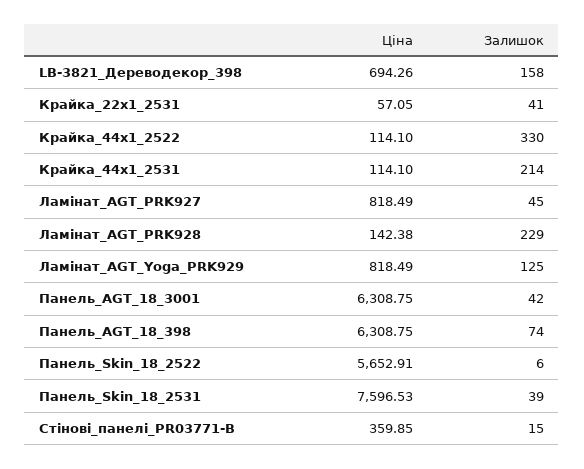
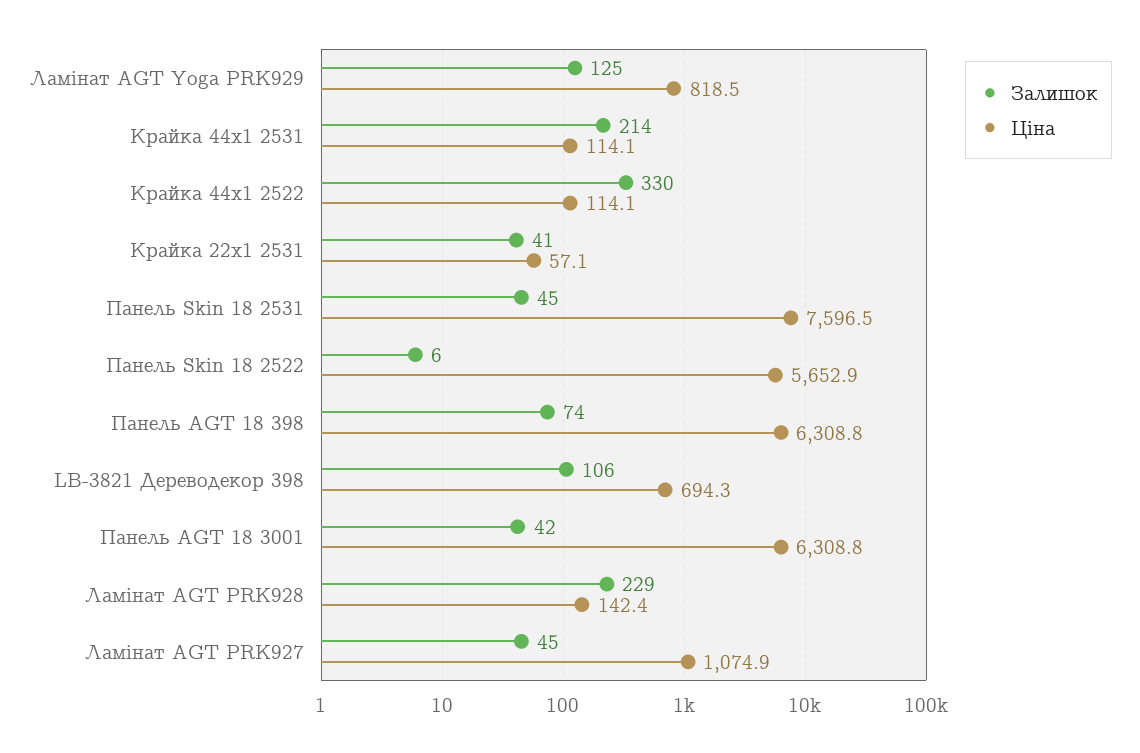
  {
    "Ціна": {
      "LB-3821_Дереводекор_398": 694.26,
      "Крайка_22x1_2531": 57.05,
      "Крайка_44x1_2522": 114.1,
      "Крайка_44x1_2531": 114.1,
-     "Ламінат_AGT_PRK927": 818.49,
+     "Ламінат_AGT_PRK927": 1074.9,
      "Ламінат_AGT_PRK928": 142.38,
      "Ламінат_AGT_Yoga_PRK929": 818.49,
      "Панель_AGT_18_3001": 6308.75,
      "Панель_AGT_18_398": 6308.75,
      "Панель_Skin_18_2522": 5652.91,
-     "Панель_Skin_18_2531": 7596.53,
+     "Панель_Skin_18_2531": 7596.53
-     "Стінові_панелі_PR03771-B": 359.85
    },
    "Залишок": {
-     "LB-3821_Дереводекор_398": 158,
+     "LB-3821_Дереводекор_398": 106,
      "Крайка_22x1_2531": 41,
      "Крайка_44x1_2522": 330,
      "Крайка_44x1_2531": 214,
      "Ламінат_AGT_PRK927": 45,
      "Ламінат_AGT_PRK928": 229,
      "Ламінат_AGT_Yoga_PRK929": 125,
      "Панель_AGT_18_3001": 42,
      "Панель_AGT_18_398": 74,
      "Панель_Skin_18_2522": 6,
-     "Панель_Skin_18_2531": 39,
+     "Панель_Skin_18_2531": 45
-     "Стінові_панелі_PR03771-B": 15
    }
  }

